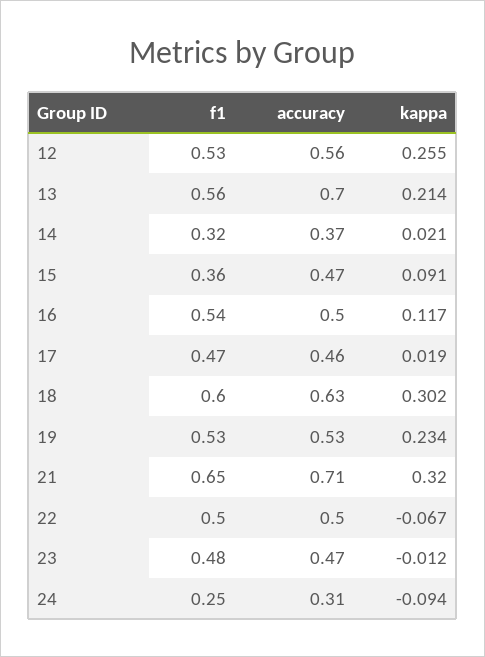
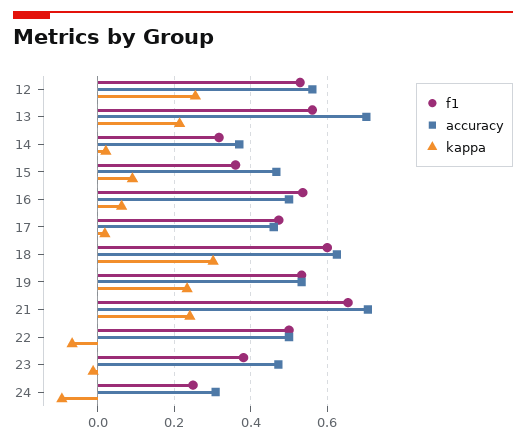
  {
    "f1": {
      "12": 0.53,
      "13": 0.56,
      "14": 0.32,
      "15": 0.36,
      "16": 0.54,
      "17": 0.47,
      "18": 0.6,
      "19": 0.53,
      "21": 0.65,
      "22": 0.5,
-     "23": 0.48,
+     "23": 0.38,
      "24": 0.25
    },
    "accuracy": {
      "12": 0.56,
      "13": 0.7,
      "14": 0.37,
      "15": 0.47,
      "16": 0.5,
      "17": 0.46,
      "18": 0.63,
      "19": 0.53,
      "21": 0.71,
      "22": 0.5,
      "23": 0.47,
      "24": 0.31
    },
    "kappa": {
      "12": 0.255,
      "13": 0.214,
      "14": 0.021,
      "15": 0.091,
-     "16": 0.117,
+     "16": 0.06,
      "17": 0.019,
      "18": 0.302,
      "19": 0.234,
-     "21": 0.32,
+     "21": 0.24,
      "22": -0.067,
      "23": -0.012,
      "24": -0.094
    }
  }

